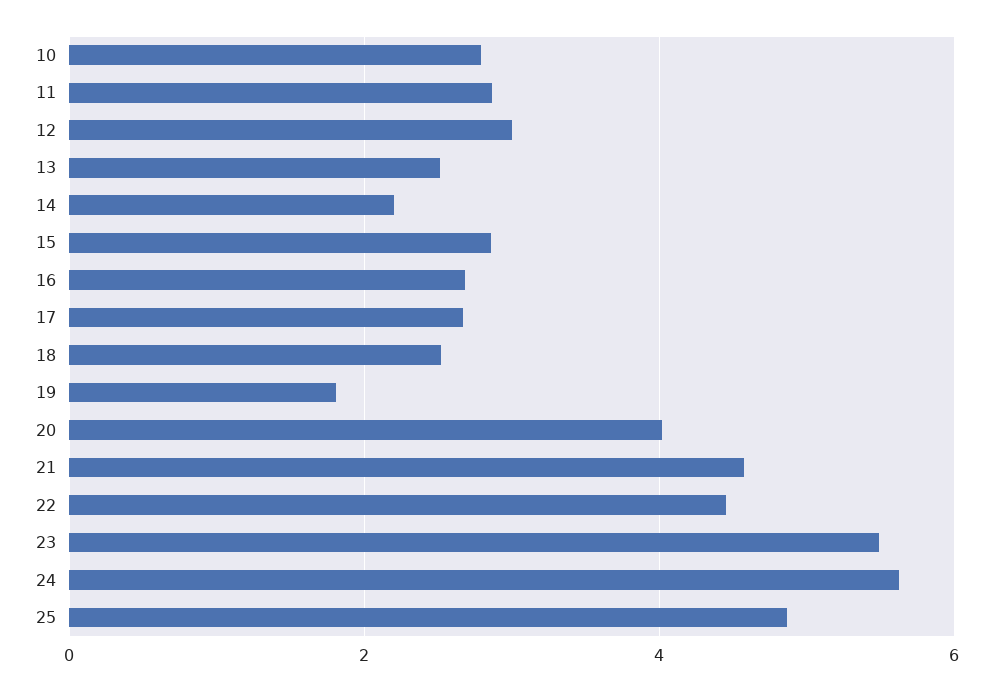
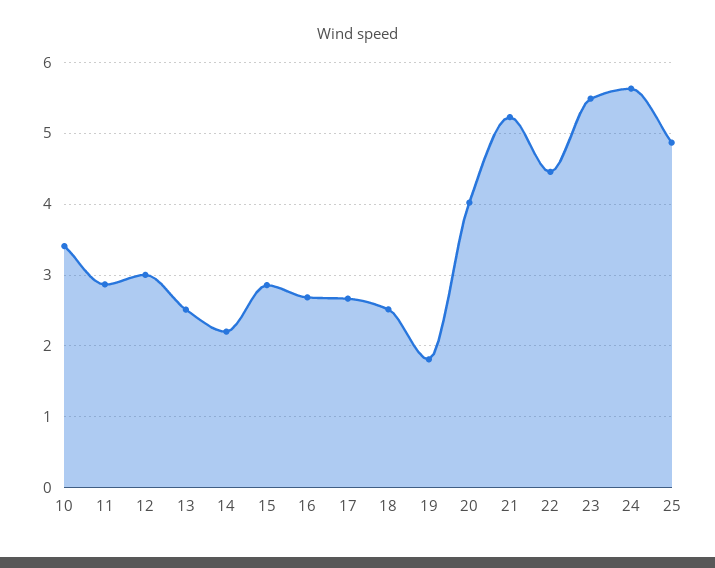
  {
-   "10": 2.8,
+   "10": 3.4,
    "11": 2.9,
    "12": 3,
    "13": 2.5,
    "14": 2.2,
    "15": 2.9,
    "16": 2.7,
    "17": 2.7,
    "18": 2.5,
    "19": 1.8,
    "20": 4,
-   "21": 4.6,
+   "21": 5.2,
    "22": 4.5,
    "23": 5.5,
    "24": 5.6,
    "25": 4.9
  }

